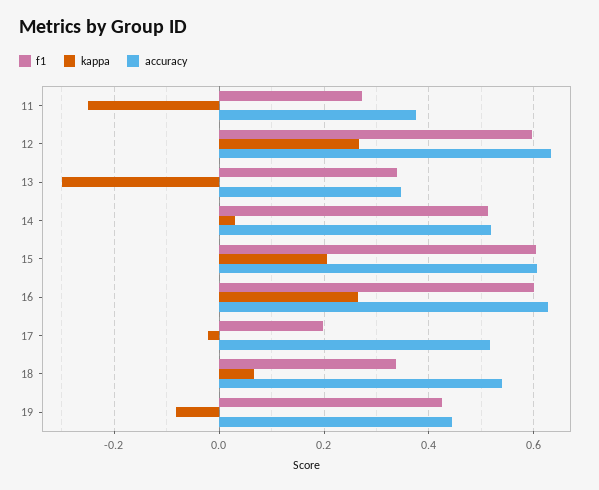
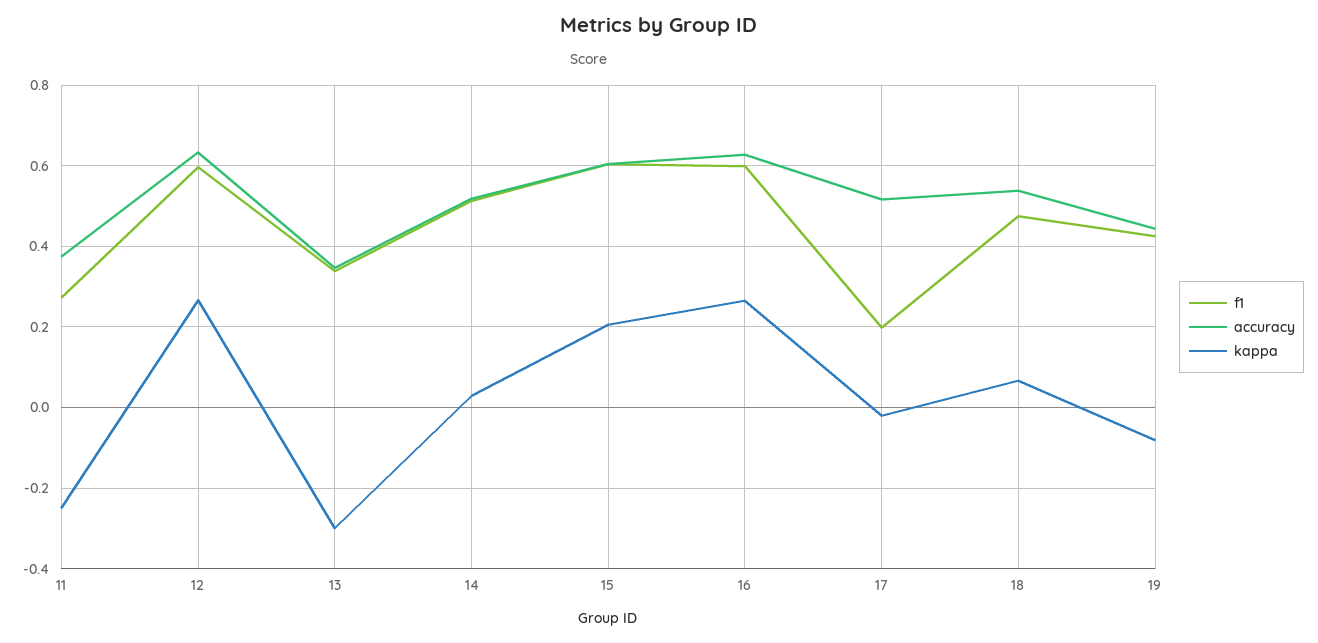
  {
    "f1": {
      "11": 0.28,
      "12": 0.6,
      "13": 0.34,
      "14": 0.52,
      "15": 0.6,
      "16": 0.6,
      "17": 0.2,
-     "18": 0.34,
+     "18": 0.48,
      "19": 0.42
    },
    "kappa": {
      "11": -0.26,
      "12": 0.26,
      "13": -0.3,
      "14": 0.02,
      "15": 0.2,
      "16": 0.26,
      "17": -0.02,
      "18": 0.06,
      "19": -0.08
    },
    "accuracy": {
      "11": 0.38,
      "12": 0.64,
      "13": 0.34,
      "14": 0.52,
      "15": 0.6,
      "16": 0.62,
      "17": 0.52,
      "18": 0.54,
      "19": 0.44
    }
  }

